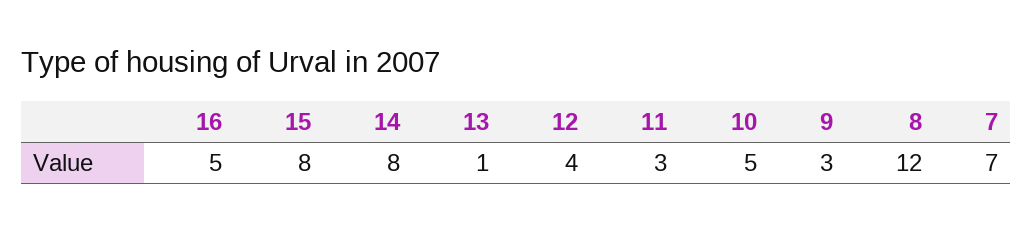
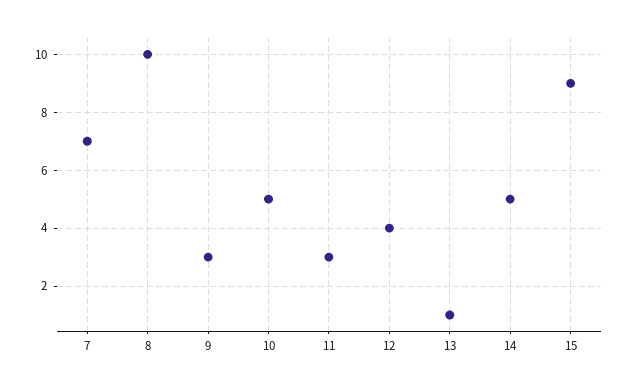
  {
-   "16": 5,
-   "15": 8,
+   "15": 9,
-   "14": 8,
+   "14": 5,
    "13": 1,
    "12": 4,
    "11": 3,
    "10": 5,
    "9": 3,
-   "8": 12,
+   "8": 10,
    "7": 7
  }

